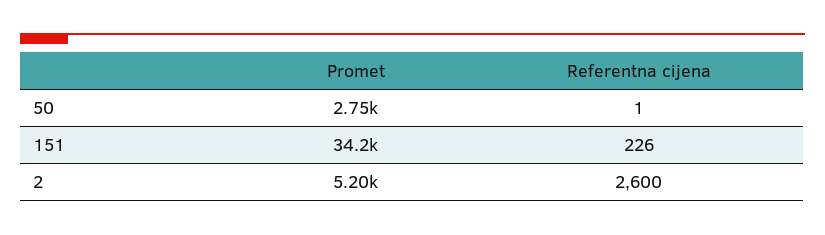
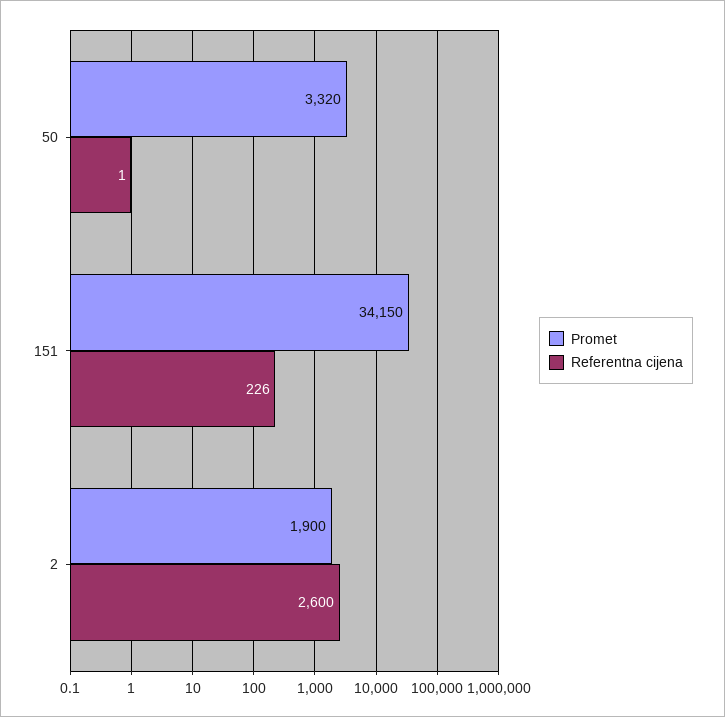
  {
    "Promet": {
-     "50": 2750,
+     "50": 3320,
      "151": 34150,
-     "2": 5200
+     "2": 1900
    },
    "Referentna cijena": {
      "50": 1,
      "151": 226,
      "2": 2600
    }
  }

